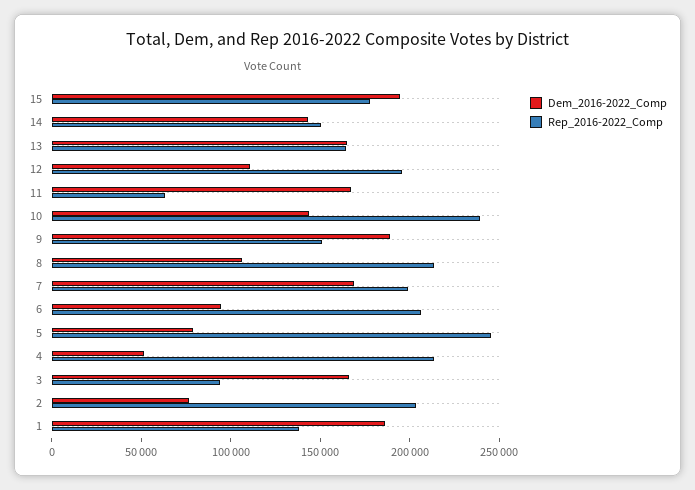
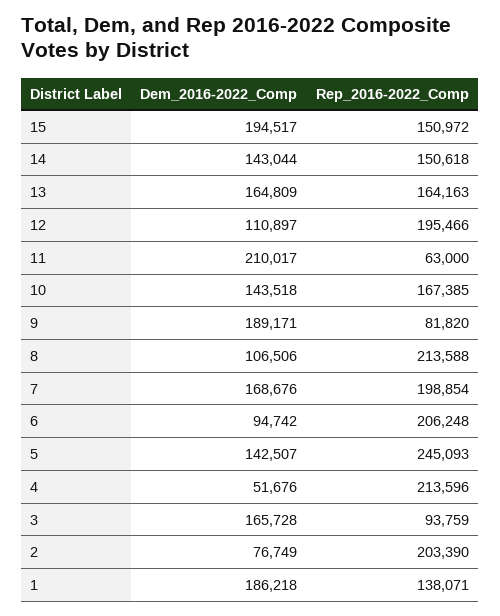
  {
    "Dem_2016-2022_Comp": {
      "15": 194517,
      "14": 143044,
      "13": 164809,
      "12": 110897,
-     "11": 170000,
+     "11": 210017,
      "10": 143518,
      "9": 189171,
      "8": 106506,
      "7": 168676,
      "6": 94742,
-     "5": 80000,
+     "5": 142507,
      "4": 51676,
      "3": 165728,
      "2": 76749,
      "1": 186218
    },
    "Rep_2016-2022_Comp": {
-     "15": 180000,
+     "15": 150972,
      "14": 150618,
      "13": 164163,
      "12": 195466,
      "11": 63000,
-     "10": 240000,
+     "10": 167385,
-     "9": 150000,
+     "9": 81820,
      "8": 213588,
      "7": 198854,
      "6": 206248,
      "5": 245093,
      "4": 213596,
      "3": 93759,
      "2": 203390,
      "1": 138071
    }
  }

